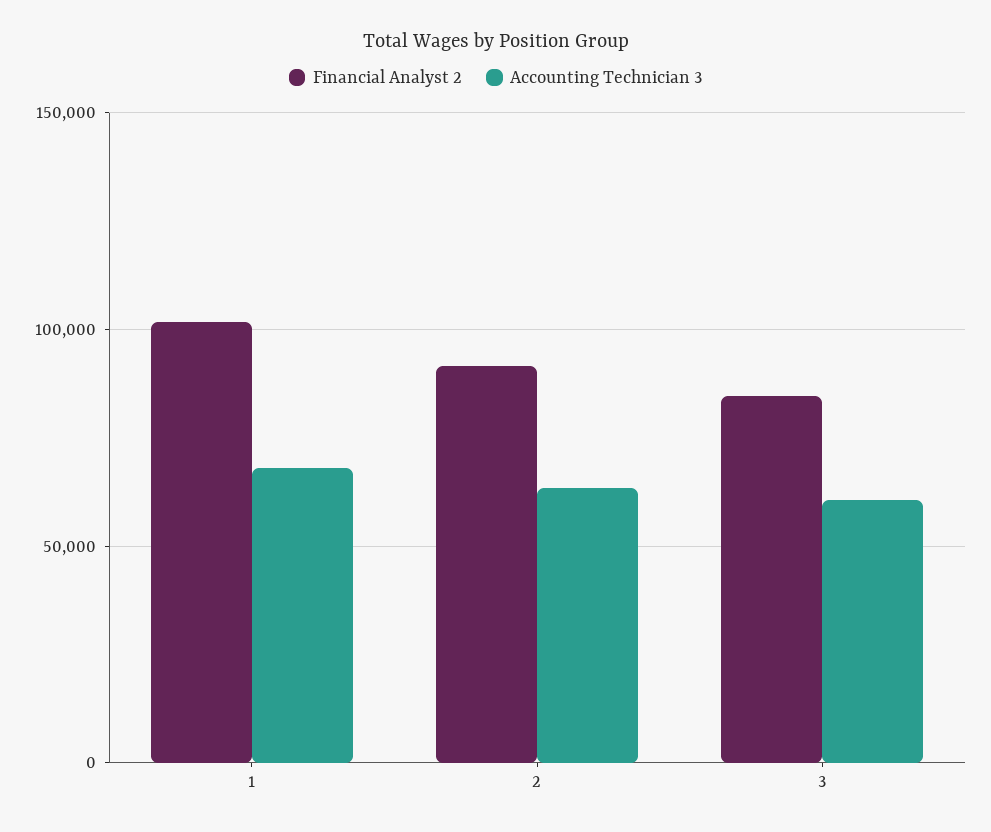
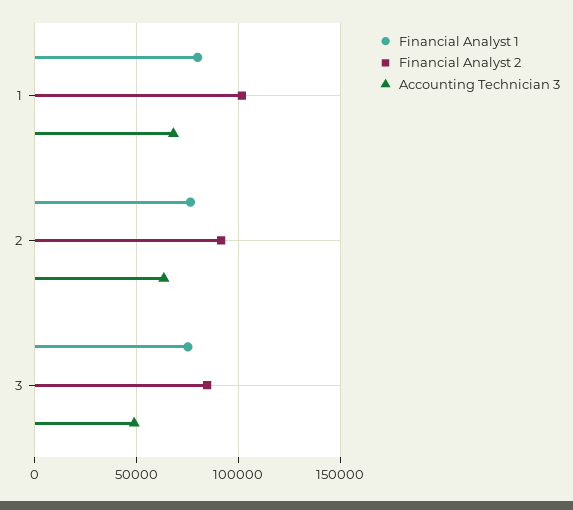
  {
    "Financial Analyst 2": {
      "1": 100000,
      "2": 90000,
      "3": 85000
    },
    "Accounting Technician 3": {
      "1": 70000,
      "2": 65000,
-     "3": 60000
+     "3": 50000
-   }
+   },
+   "Financial Analyst 1": {
+     "1": 80000,
+     "2": 75000,
+     "3": 75000
+   }
  }

